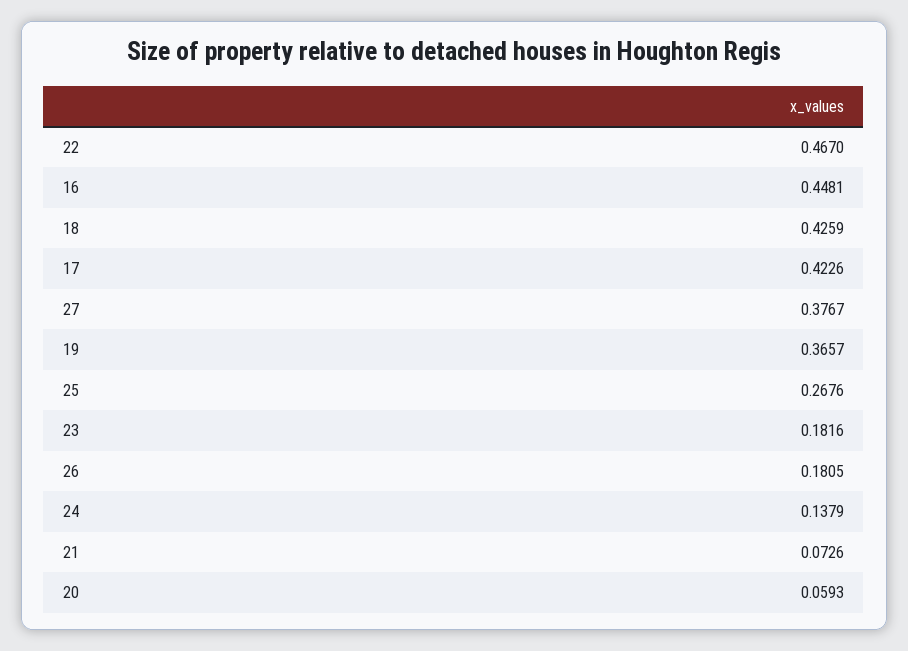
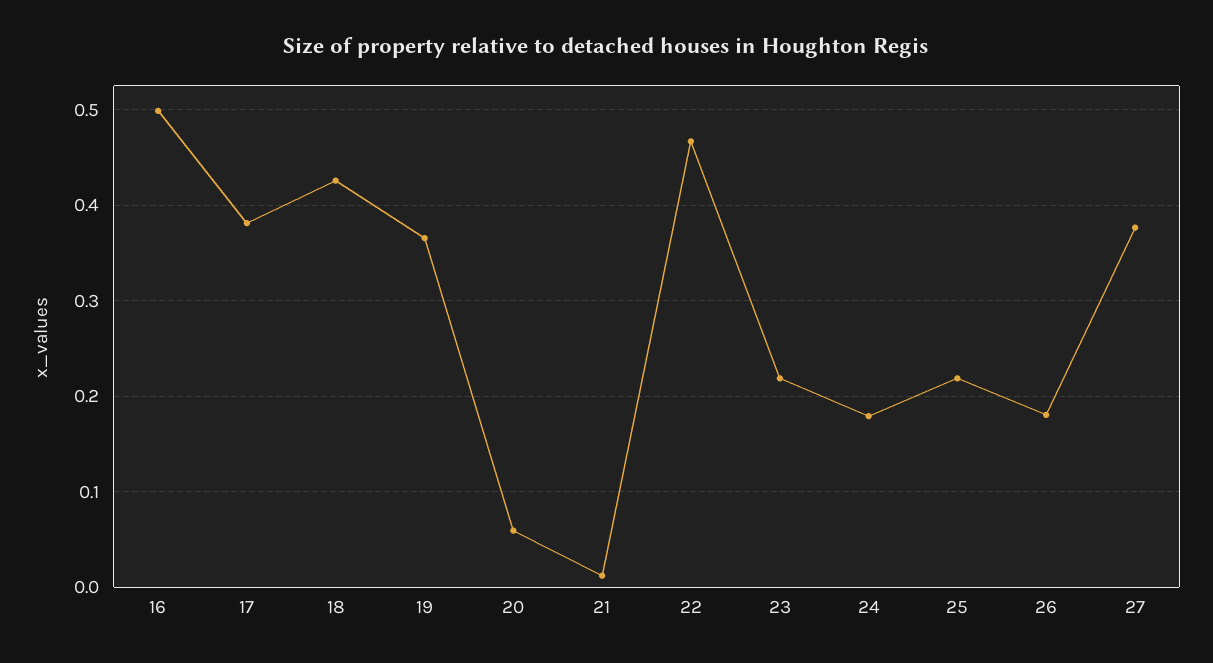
  {
    "22": 0.467,
-   "16": 0.4481,
+   "16": 0.5,
    "18": 0.4259,
-   "17": 0.4226,
+   "17": 0.38,
    "27": 0.3767,
    "19": 0.3657,
-   "25": 0.2676,
+   "25": 0.22,
-   "23": 0.1816,
+   "23": 0.22,
    "26": 0.1805,
-   "24": 0.1379,
+   "24": 0.18,
-   "21": 0.0726,
+   "21": 0.01,
    "20": 0.0593
  }

